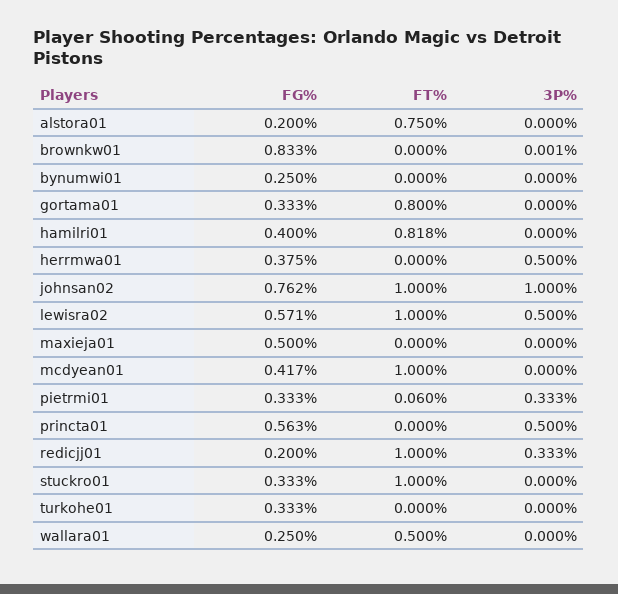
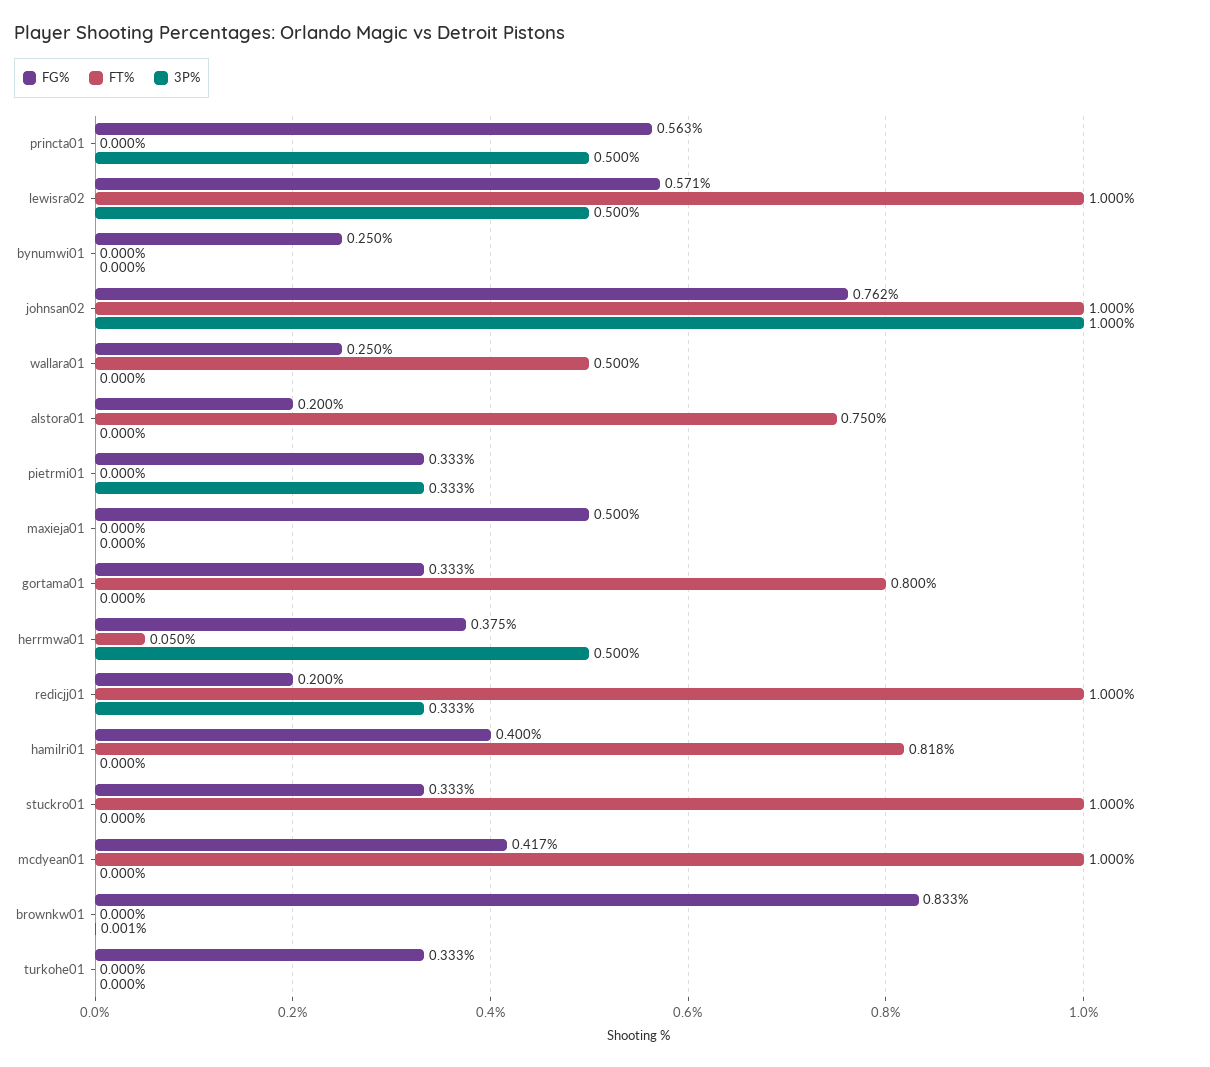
  {
    "FG%": {
      "alstora01": 0.2,
      "brownkw01": 0.833,
      "bynumwi01": 0.25,
      "gortama01": 0.333,
      "hamilri01": 0.4,
      "herrmwa01": 0.375,
      "johnsan02": 0.762,
      "lewisra02": 0.571,
      "maxieja01": 0.5,
      "mcdyean01": 0.417,
      "pietrmi01": 0.333,
      "princta01": 0.563,
      "redicjj01": 0.2,
      "stuckro01": 0.333,
      "turkohe01": 0.333,
      "wallara01": 0.25
    },
    "FT%": {
      "alstora01": 0.75,
      "brownkw01": 0,
      "bynumwi01": 0,
      "gortama01": 0.8,
      "hamilri01": 0.818,
-     "herrmwa01": 0,
+     "herrmwa01": 0.05,
      "johnsan02": 1,
      "lewisra02": 1,
      "maxieja01": 0,
      "mcdyean01": 1,
-     "pietrmi01": 0.06,
+     "pietrmi01": 0,
      "princta01": 0,
      "redicjj01": 1,
      "stuckro01": 1,
      "turkohe01": 0,
      "wallara01": 0.5
    },
    "3P%": {
      "alstora01": 0,
      "brownkw01": 0.001,
      "bynumwi01": 0,
      "gortama01": 0,
      "hamilri01": 0,
      "herrmwa01": 0.5,
      "johnsan02": 1,
      "lewisra02": 0.5,
      "maxieja01": 0,
      "mcdyean01": 0,
      "pietrmi01": 0.333,
      "princta01": 0.5,
      "redicjj01": 0.333,
      "stuckro01": 0,
      "turkohe01": 0,
      "wallara01": 0
    }
  }

